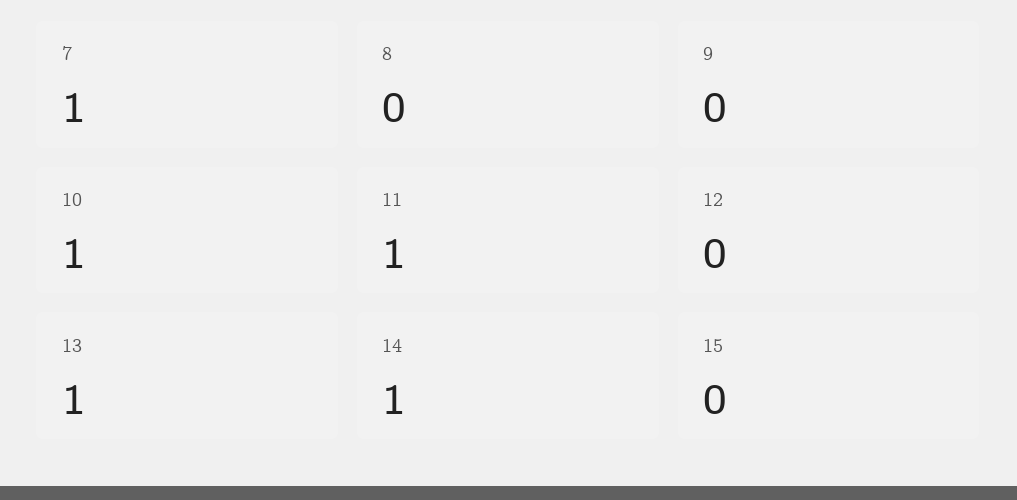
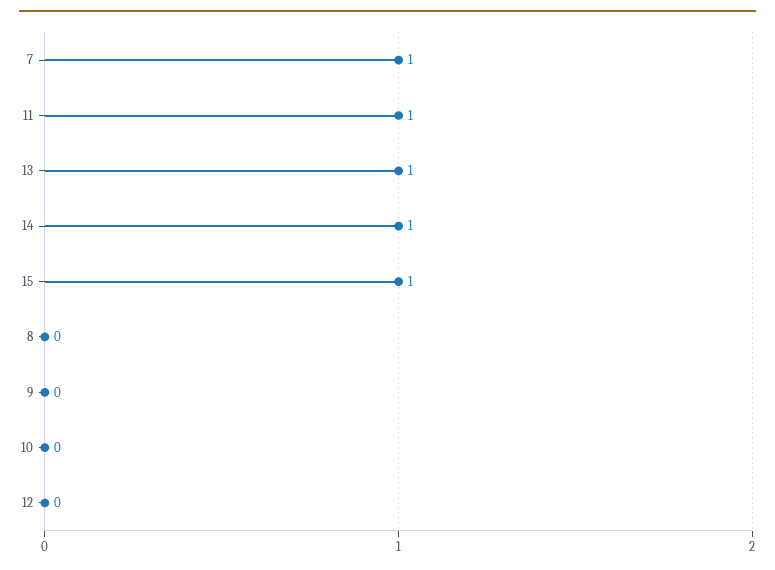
  {
    "7": 1,
    "8": 0,
    "9": 0,
-   "10": 1,
+   "10": 0,
    "11": 1,
    "12": 0,
    "13": 1,
    "14": 1,
-   "15": 0
+   "15": 1
  }

